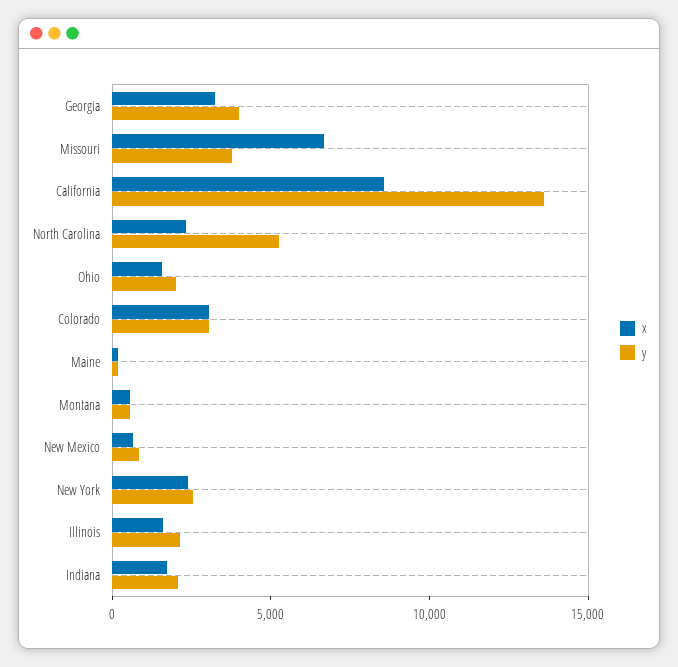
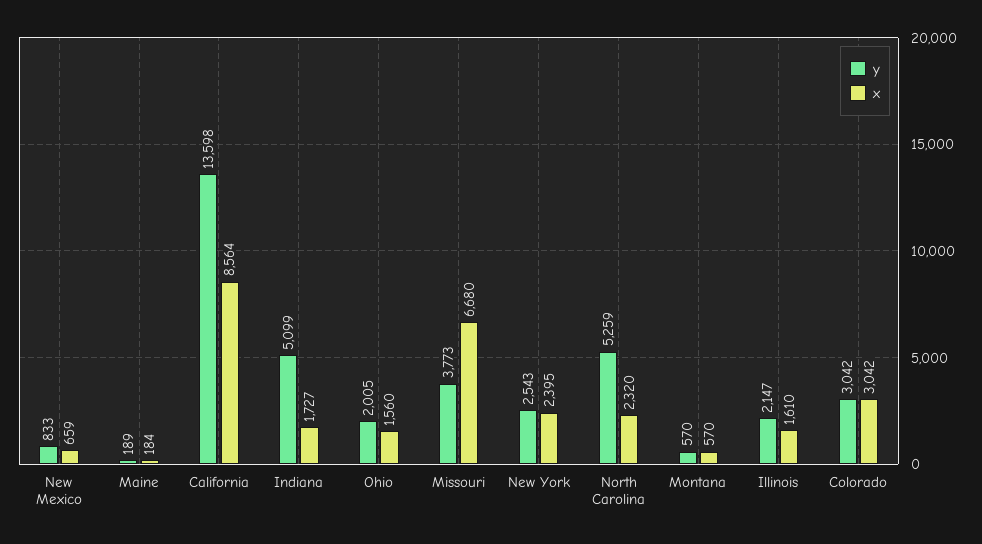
  {
    "x": {
-     "Georgia": 3000,
      "Missouri": 6680,
      "California": 8564,
      "North Carolina": 2320,
      "Ohio": 1560,
      "Colorado": 3042,
      "Maine": 184,
      "Montana": 570,
      "New Mexico": 659,
      "New York": 2395,
      "Illinois": 1610,
      "Indiana": 1727
    },
    "y": {
-     "Georgia": 4000,
      "Missouri": 3773,
      "California": 13598,
      "North Carolina": 5259,
      "Ohio": 2005,
      "Colorado": 3042,
      "Maine": 189,
      "Montana": 570,
      "New Mexico": 833,
      "New York": 2543,
      "Illinois": 2147,
-     "Indiana": 2000
+     "Indiana": 5099
    }
  }

